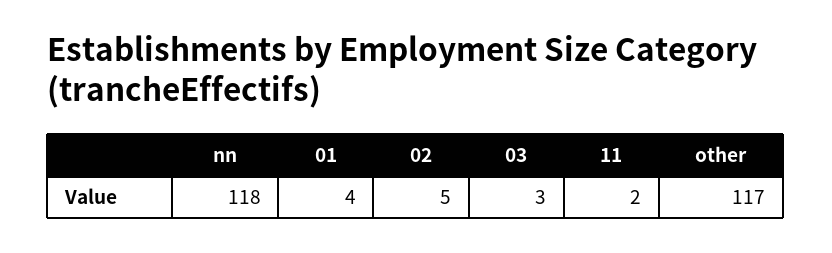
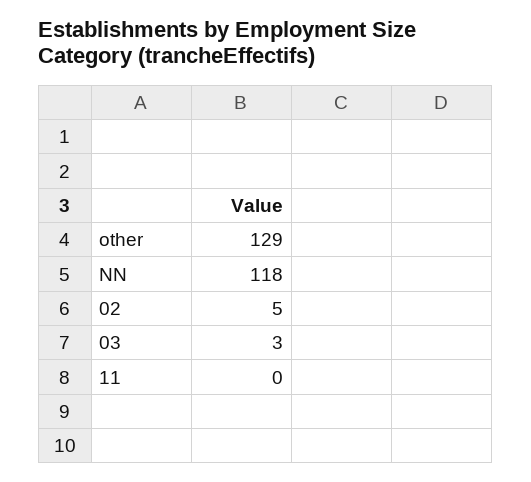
  {
    "nn": 118,
-   "01": 4,
    "02": 5,
    "03": 3,
-   "11": 2,
+   "11": 0,
-   "other": 117
+   "other": 129
  }

